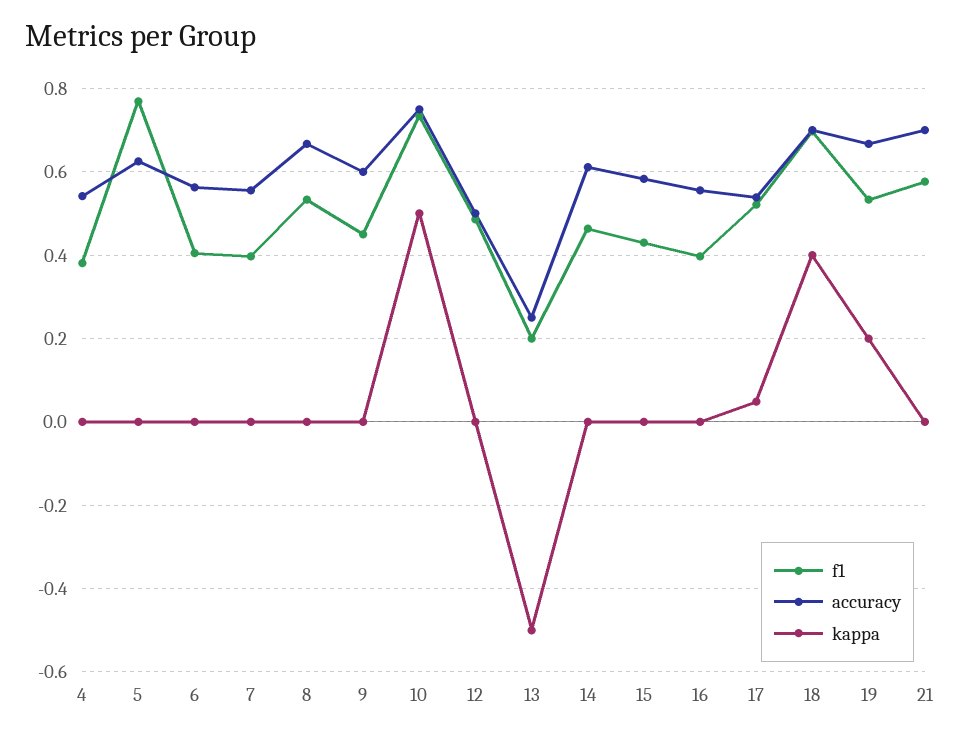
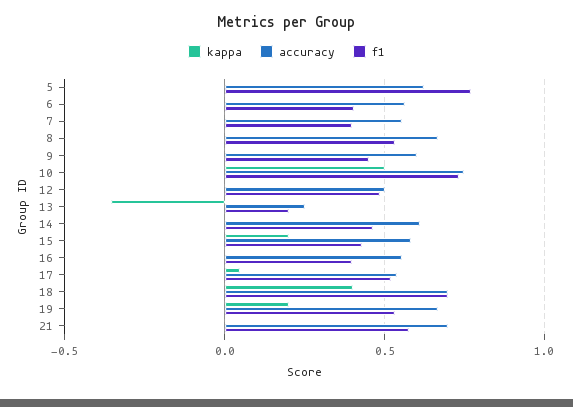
  {
    "f1": {
-     "4": 0.38,
      "5": 0.76,
      "6": 0.4,
      "7": 0.4,
      "8": 0.54,
      "9": 0.46,
      "10": 0.74,
      "12": 0.48,
      "13": 0.2,
      "14": 0.46,
      "15": 0.42,
      "16": 0.4,
      "17": 0.52,
      "18": 0.7,
      "19": 0.54,
      "21": 0.58
    },
    "accuracy": {
-     "4": 0.54,
      "5": 0.62,
      "6": 0.56,
      "7": 0.56,
      "8": 0.66,
      "9": 0.6,
      "10": 0.76,
      "12": 0.5,
      "13": 0.26,
      "14": 0.62,
      "15": 0.58,
      "16": 0.56,
      "17": 0.54,
      "18": 0.7,
      "19": 0.66,
      "21": 0.7
    },
    "kappa": {
-     "4": 0,
      "5": 0,
      "6": 0,
      "7": 0,
      "8": 0,
      "9": 0,
      "10": 0.5,
      "12": 0,
-     "13": -0.5,
+     "13": -0.35,
      "14": 0,
-     "15": 0,
+     "15": 0.2,
      "16": 0,
      "17": 0.04,
      "18": 0.4,
      "19": 0.2,
      "21": 0
    }
  }

